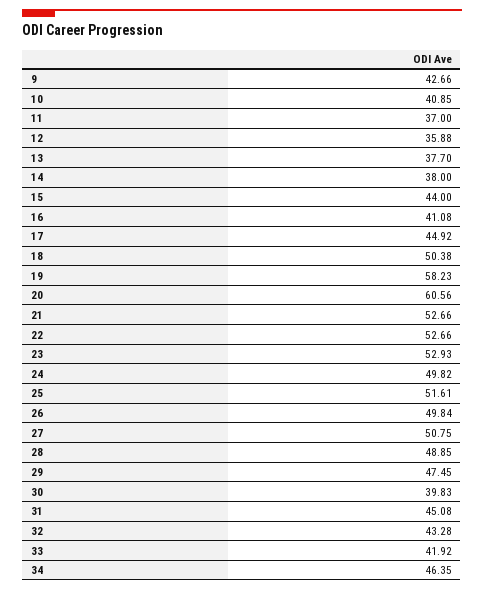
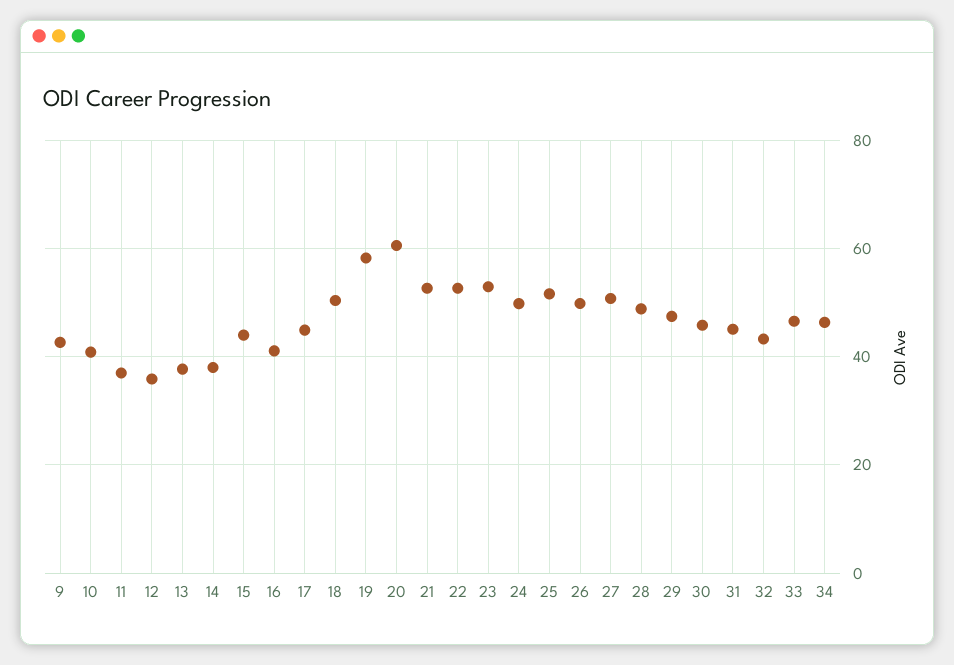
  {
    "9": 42.66,
    "10": 40.85,
    "11": 37,
    "12": 35.88,
    "13": 37.7,
    "14": 38,
    "15": 44,
    "16": 41.08,
    "17": 44.92,
    "18": 50.38,
    "19": 58.23,
    "20": 60.56,
    "21": 52.66,
    "22": 52.66,
    "23": 52.93,
    "24": 49.82,
    "25": 51.61,
    "26": 49.84,
    "27": 50.75,
    "28": 48.85,
    "29": 47.45,
-   "30": 39.83,
+   "30": 46,
    "31": 45.08,
    "32": 43.28,
-   "33": 41.92,
+   "33": 46,
    "34": 46.35
  }

